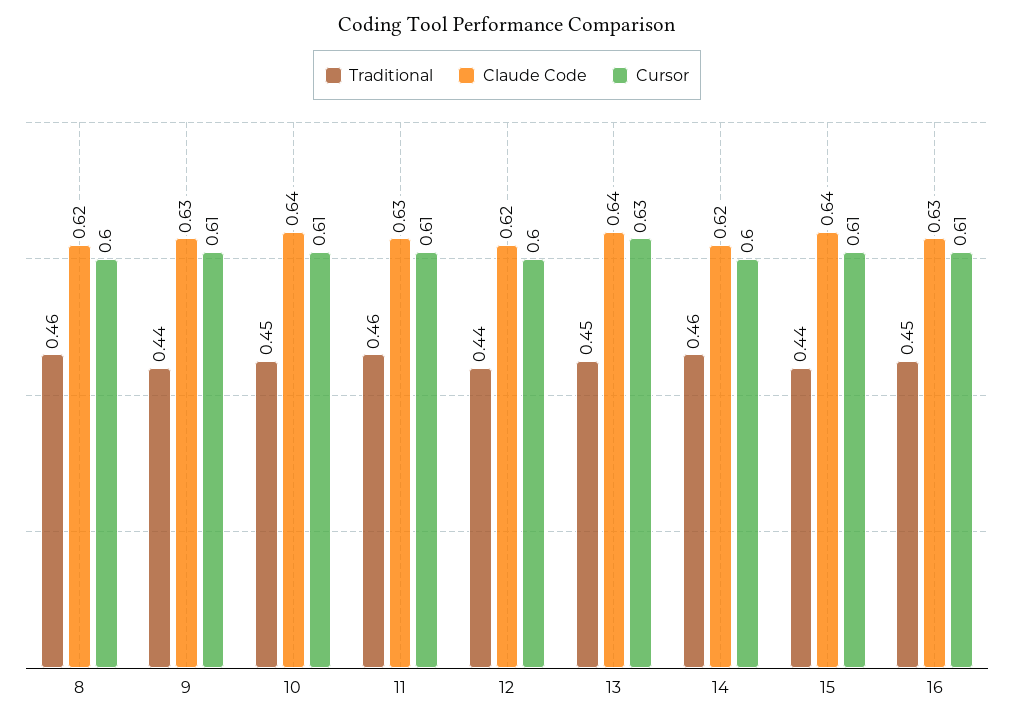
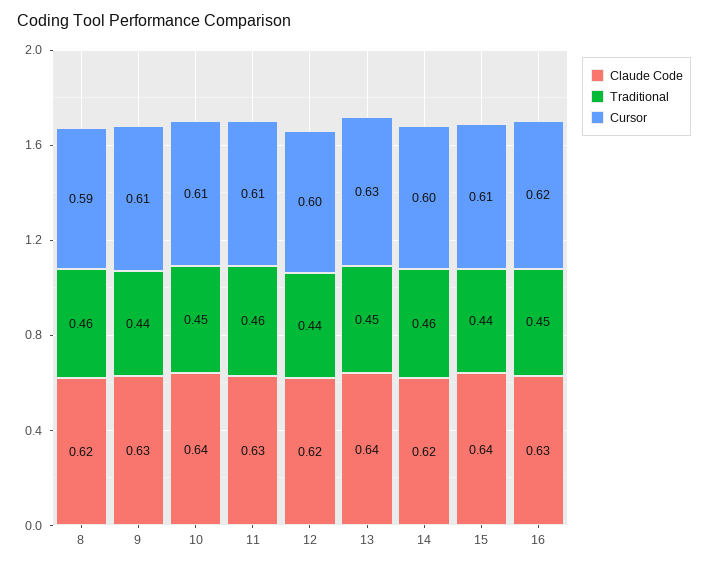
  {
    "Traditional": {
      "8": 0.46,
      "9": 0.44,
      "10": 0.45,
      "11": 0.46,
      "12": 0.44,
      "13": 0.45,
      "14": 0.46,
      "15": 0.44,
      "16": 0.45
    },
    "Claude Code": {
      "8": 0.62,
      "9": 0.63,
      "10": 0.64,
      "11": 0.63,
      "12": 0.62,
      "13": 0.64,
      "14": 0.62,
      "15": 0.64,
      "16": 0.63
    },
    "Cursor": {
-     "8": 0.6,
+     "8": 0.59,
      "9": 0.61,
      "10": 0.61,
      "11": 0.61,
      "12": 0.6,
      "13": 0.63,
      "14": 0.6,
      "15": 0.61,
-     "16": 0.61
+     "16": 0.62
    }
  }

